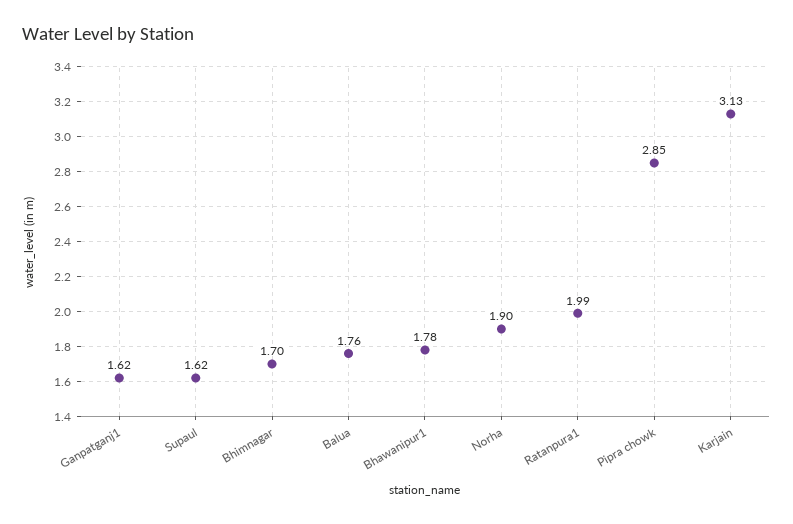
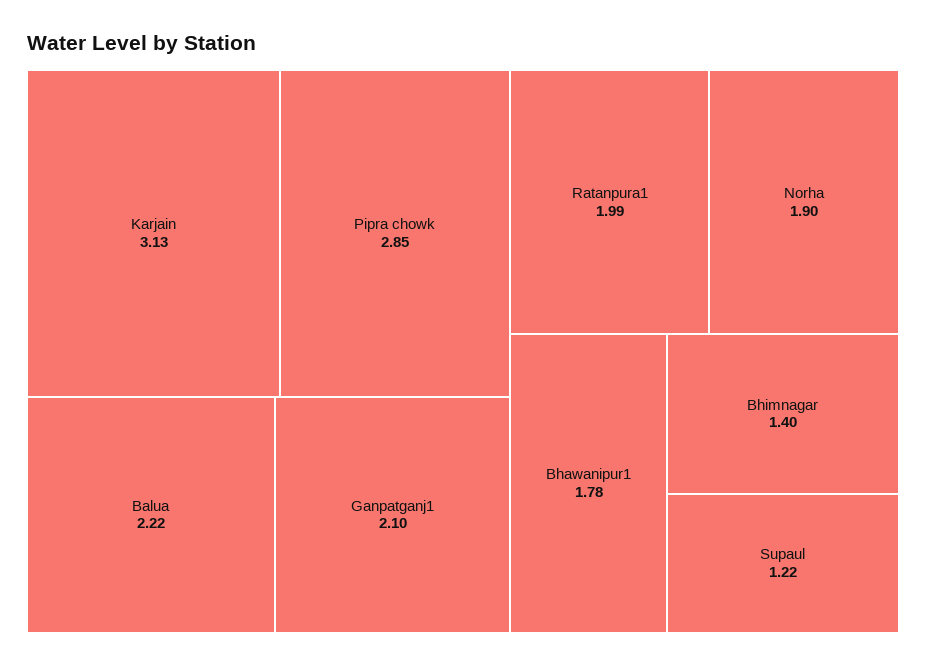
  {
-   "Ganpatganj1": 1.62,
+   "Ganpatganj1": 2.1,
-   "Supaul": 1.62,
+   "Supaul": 1.22,
-   "Bhimnagar": 1.7,
+   "Bhimnagar": 1.4,
-   "Balua": 1.76,
+   "Balua": 2.22,
    "Bhawanipur1": 1.78,
    "Norha": 1.9,
    "Ratanpura1": 1.99,
    "Pipra chowk": 2.85,
    "Karjain": 3.13
  }

